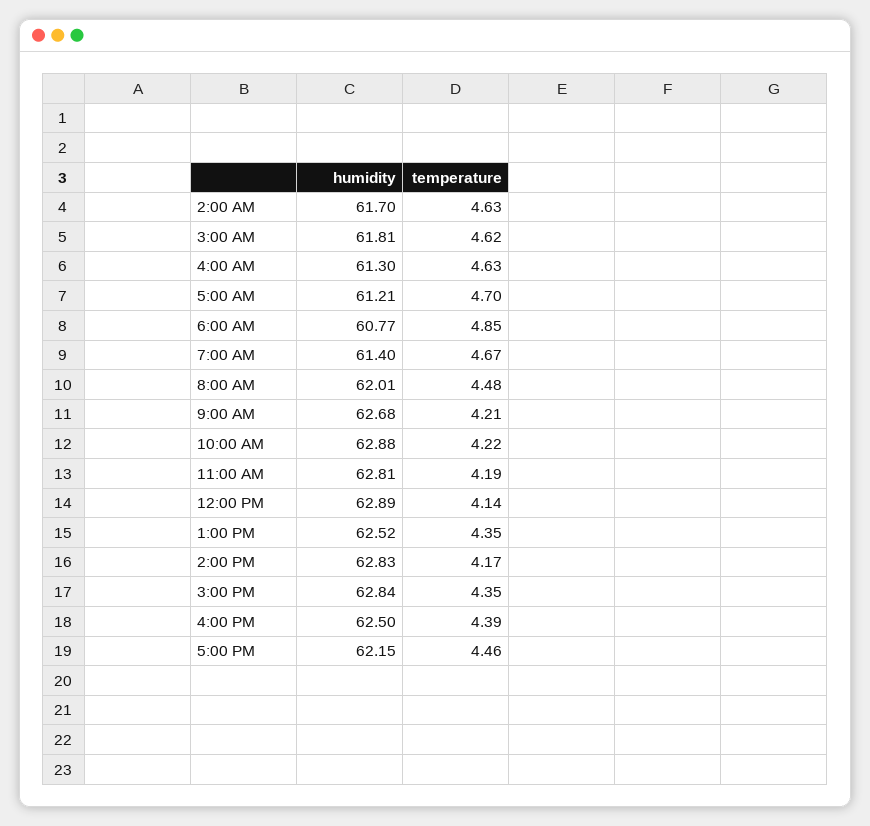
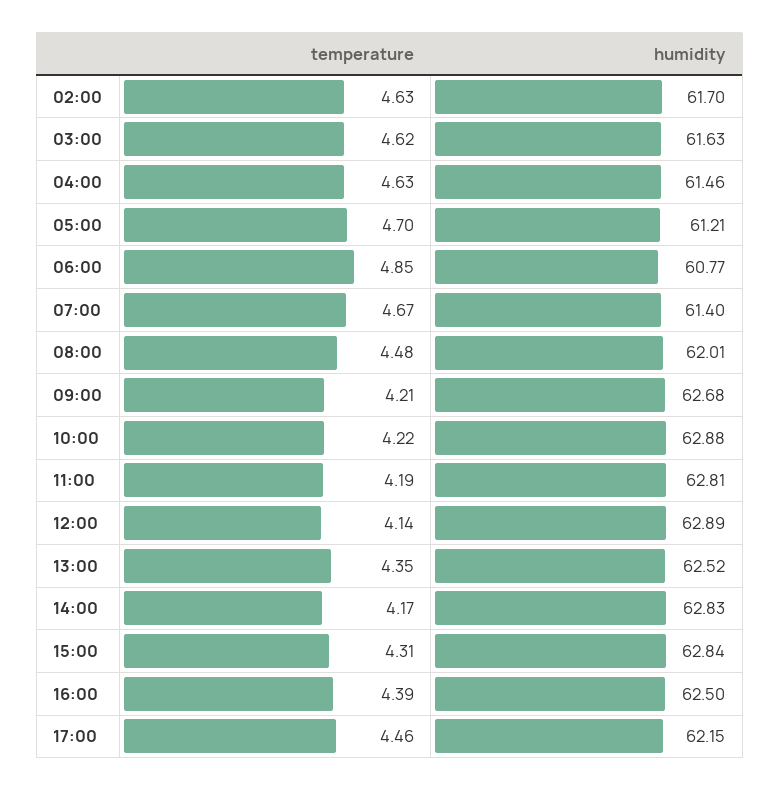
  {
    "humidity": {
      "2:00 AM": 61.7,
-     "3:00 AM": 61.81,
+     "3:00 AM": 61.63,
-     "4:00 AM": 61.3,
+     "4:00 AM": 61.46,
      "5:00 AM": 61.21,
      "6:00 AM": 60.77,
      "7:00 AM": 61.4,
      "8:00 AM": 62.01,
      "9:00 AM": 62.68,
      "10:00 AM": 62.88,
      "11:00 AM": 62.81,
      "12:00 PM": 62.89,
      "1:00 PM": 62.52,
      "2:00 PM": 62.83,
      "3:00 PM": 62.84,
      "4:00 PM": 62.5,
      "5:00 PM": 62.15
    },
    "temperature": {
      "2:00 AM": 4.63,
      "3:00 AM": 4.62,
      "4:00 AM": 4.63,
      "5:00 AM": 4.7,
      "6:00 AM": 4.85,
      "7:00 AM": 4.67,
      "8:00 AM": 4.48,
      "9:00 AM": 4.21,
      "10:00 AM": 4.22,
      "11:00 AM": 4.19,
      "12:00 PM": 4.14,
      "1:00 PM": 4.35,
      "2:00 PM": 4.17,
-     "3:00 PM": 4.35,
+     "3:00 PM": 4.31,
      "4:00 PM": 4.39,
      "5:00 PM": 4.46
    }
  }

